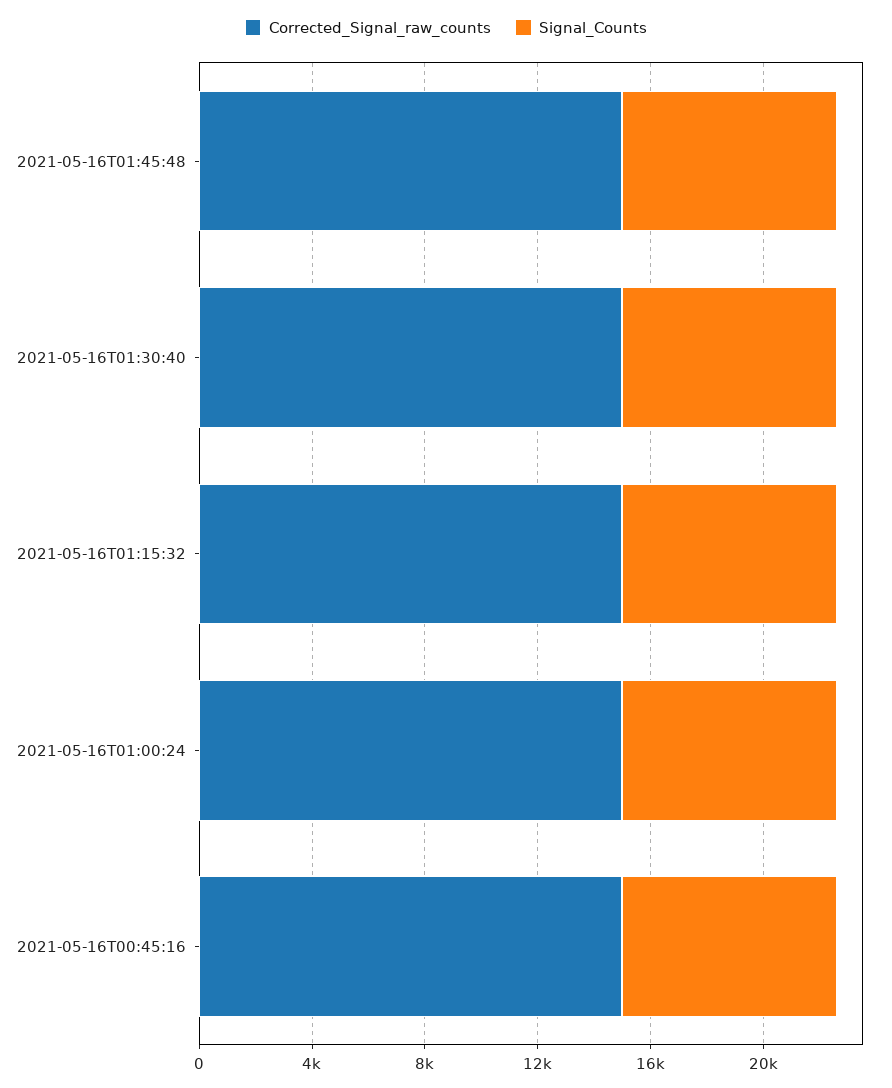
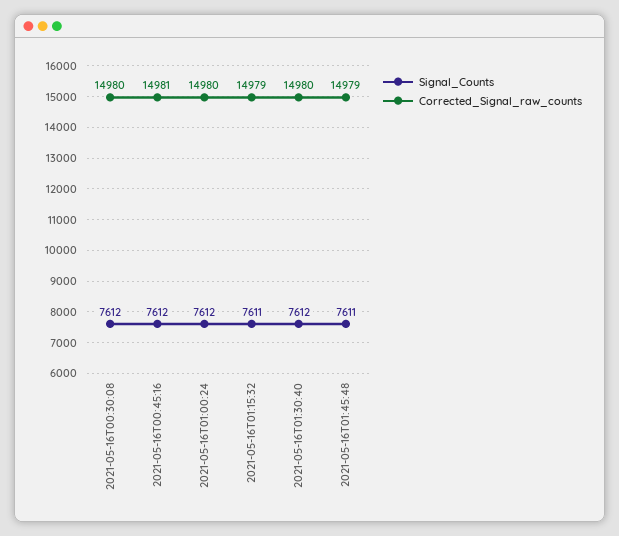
  {
    "Corrected_Signal_raw_counts": {
      "2021-05-16T01:45:48": 14979,
      "2021-05-16T01:30:40": 14980,
      "2021-05-16T01:15:32": 14979,
      "2021-05-16T01:00:24": 14980,
-     "2021-05-16T00:45:16": 14981
+     "2021-05-16T00:45:16": 14981,
+     "2021-05-16T00:30:08": 14980
    },
    "Signal_Counts": {
      "2021-05-16T01:45:48": 7611,
      "2021-05-16T01:30:40": 7612,
      "2021-05-16T01:15:32": 7611,
      "2021-05-16T01:00:24": 7612,
-     "2021-05-16T00:45:16": 7612
+     "2021-05-16T00:45:16": 7612,
+     "2021-05-16T00:30:08": 7612
    }
  }

